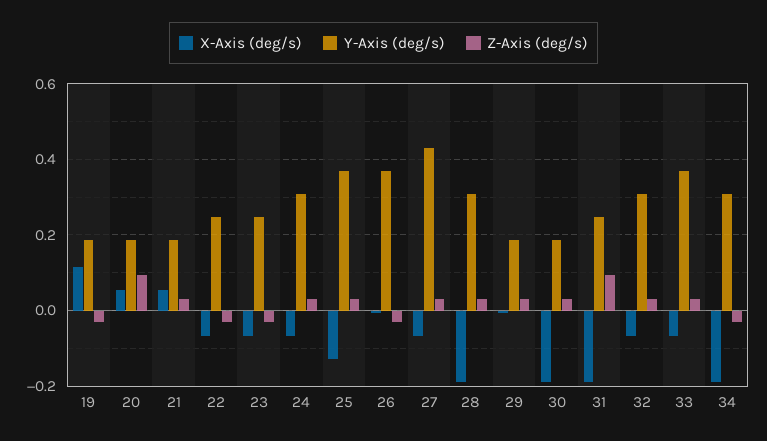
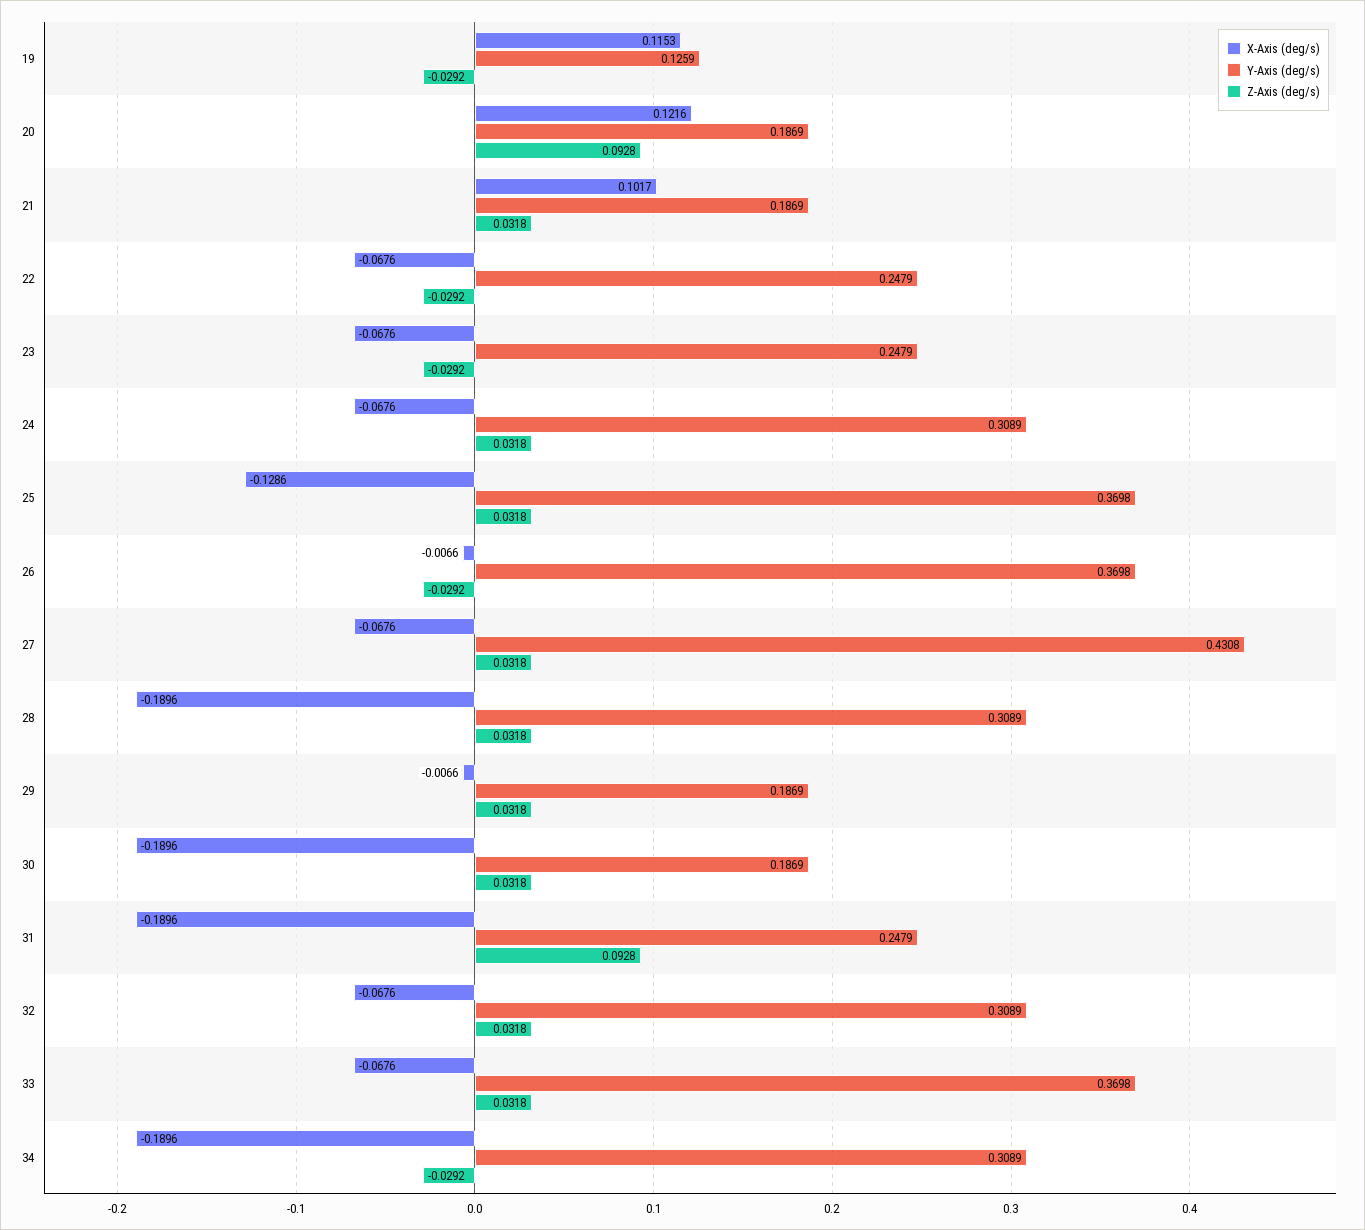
  {
    "X-Axis (deg/s)": {
      "19": 0.1153,
-     "20": 0.06,
+     "20": 0.1216,
-     "21": 0.06,
+     "21": 0.1017,
      "22": -0.0676,
      "23": -0.0676,
      "24": -0.0676,
      "25": -0.1286,
      "26": -0.0066,
      "27": -0.0676,
      "28": -0.1896,
      "29": -0.0066,
      "30": -0.1896,
      "31": -0.1896,
      "32": -0.0676,
      "33": -0.0676,
      "34": -0.1896
    },
    "Y-Axis (deg/s)": {
-     "19": 0.18,
+     "19": 0.1259,
      "20": 0.1869,
      "21": 0.1869,
      "22": 0.2479,
      "23": 0.2479,
      "24": 0.3089,
      "25": 0.3698,
      "26": 0.3698,
      "27": 0.4308,
      "28": 0.3089,
      "29": 0.1869,
      "30": 0.1869,
      "31": 0.2479,
      "32": 0.3089,
      "33": 0.3698,
      "34": 0.3089
    },
    "Z-Axis (deg/s)": {
      "19": -0.0292,
      "20": 0.0928,
      "21": 0.0318,
      "22": -0.0292,
      "23": -0.0292,
      "24": 0.0318,
      "25": 0.0318,
      "26": -0.0292,
      "27": 0.0318,
      "28": 0.0318,
      "29": 0.0318,
      "30": 0.0318,
      "31": 0.0928,
      "32": 0.0318,
      "33": 0.0318,
      "34": -0.0292
    }
  }

